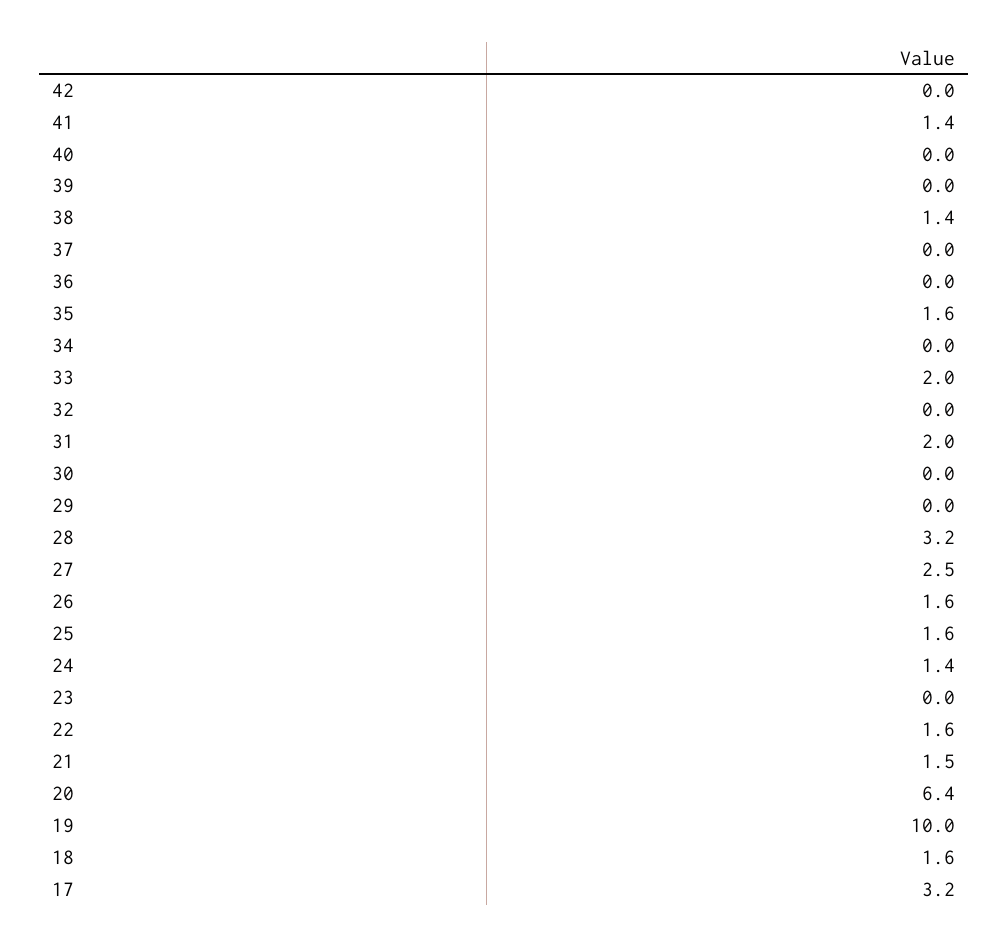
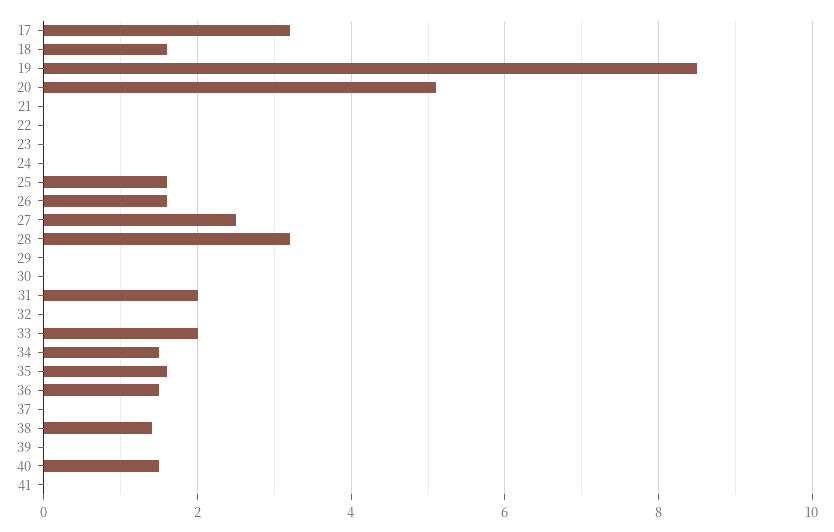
  {
-   "42": 0,
-   "41": 1.4,
+   "41": 0,
-   "40": 0,
+   "40": 1.5,
    "39": 0,
    "38": 1.4,
    "37": 0,
-   "36": 0,
+   "36": 1.5,
    "35": 1.6,
-   "34": 0,
+   "34": 1.5,
    "33": 2,
    "32": 0,
    "31": 2,
    "30": 0,
    "29": 0,
    "28": 3.2,
    "27": 2.5,
    "26": 1.6,
    "25": 1.6,
-   "24": 1.4,
+   "24": 0,
    "23": 0,
-   "22": 1.6,
+   "22": 0,
-   "21": 1.5,
+   "21": 0,
-   "20": 6.4,
+   "20": 5,
-   "19": 10,
+   "19": 8.5,
    "18": 1.6,
    "17": 3.2
  }

